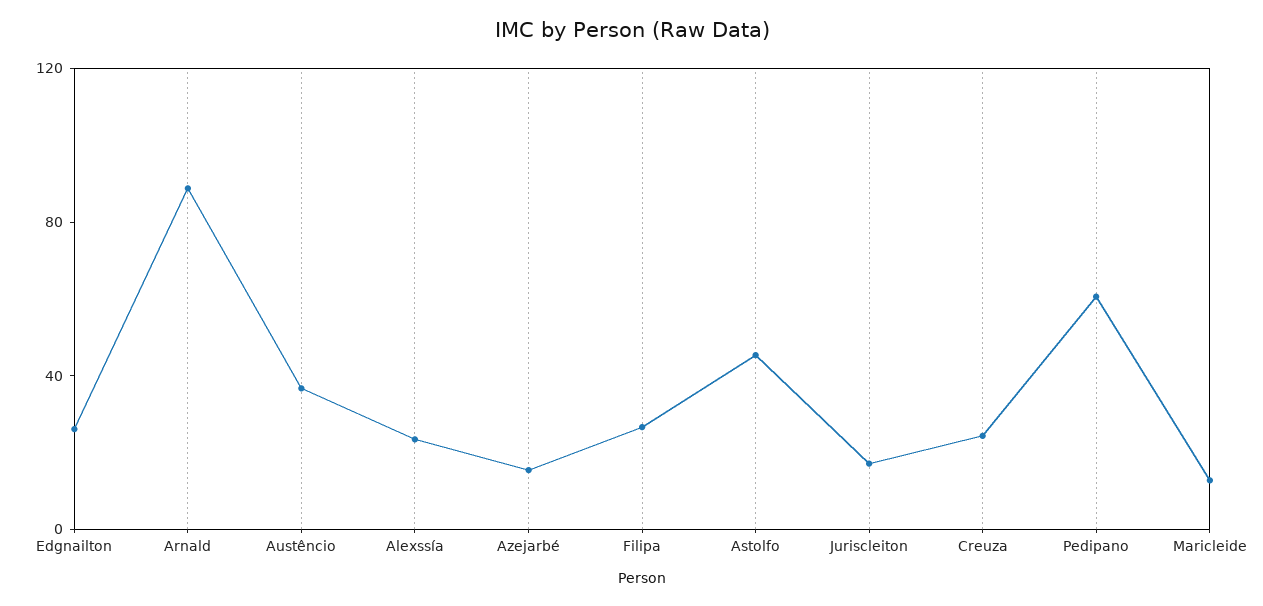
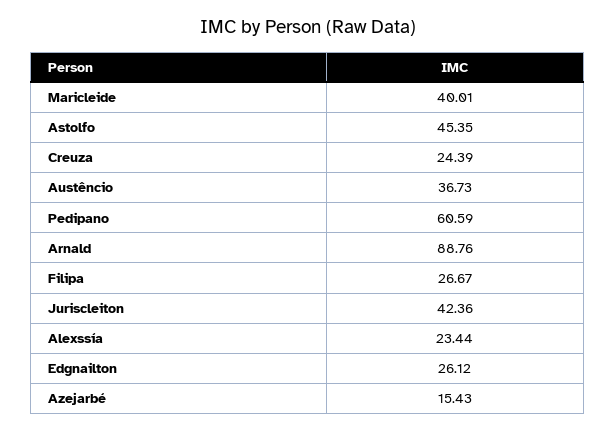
  {
    "Edgnailton": 26.12,
    "Arnald": 88.76,
    "Austêncio": 36.73,
    "Alexssía": 23.44,
    "Azejarbé": 15.43,
    "Filipa": 26.67,
    "Astolfo": 45.35,
-   "Juriscleiton": 20,
+   "Juriscleiton": 42.36,
    "Creuza": 24.39,
    "Pedipano": 60.59,
-   "Maricleide": 10
+   "Maricleide": 40.01
  }

